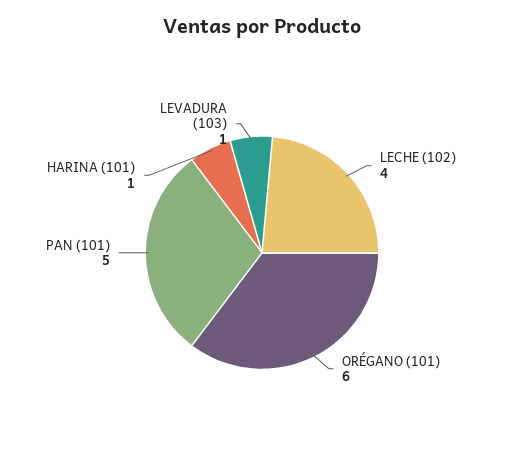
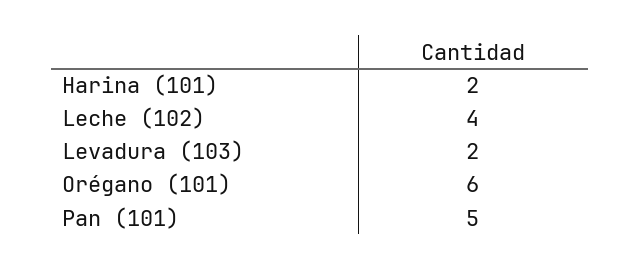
  {
    "LECHE (102)": 4,
    "ORÉGANO (101)": 6,
    "PAN (101)": 5,
-   "HARINA (101)": 1,
+   "HARINA (101)": 2,
-   "LEVADURA (103)": 1
+   "LEVADURA (103)": 2
  }

